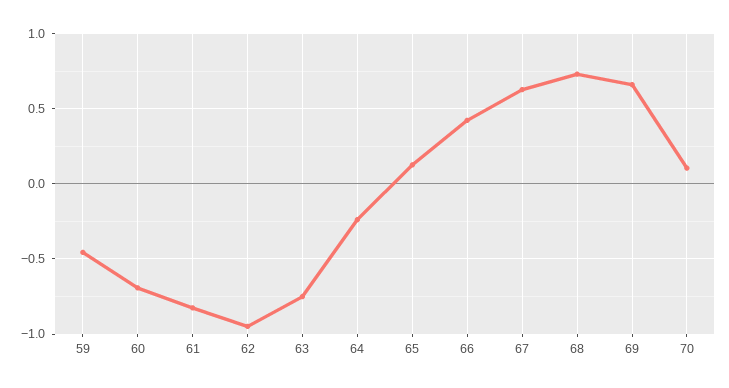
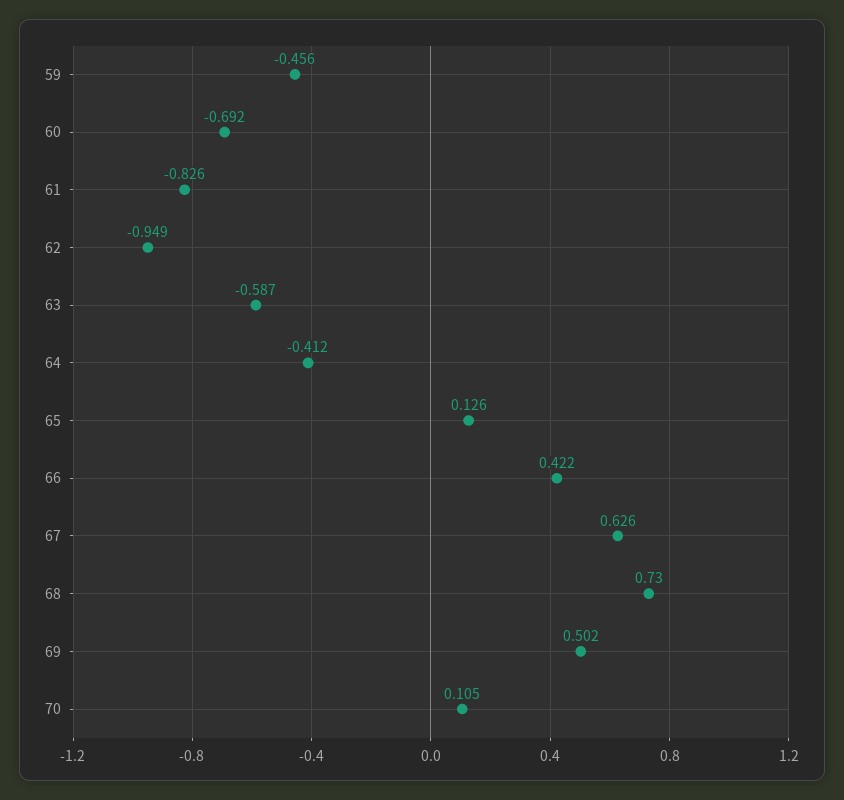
  {
    "59": -0.456,
    "60": -0.692,
    "61": -0.826,
    "62": -0.949,
-   "63": -0.75,
+   "63": -0.587,
-   "64": -0.25,
+   "64": -0.412,
    "65": 0.126,
    "66": 0.422,
    "67": 0.626,
    "68": 0.73,
-   "69": 0.65,
+   "69": 0.502,
    "70": 0.105
  }

